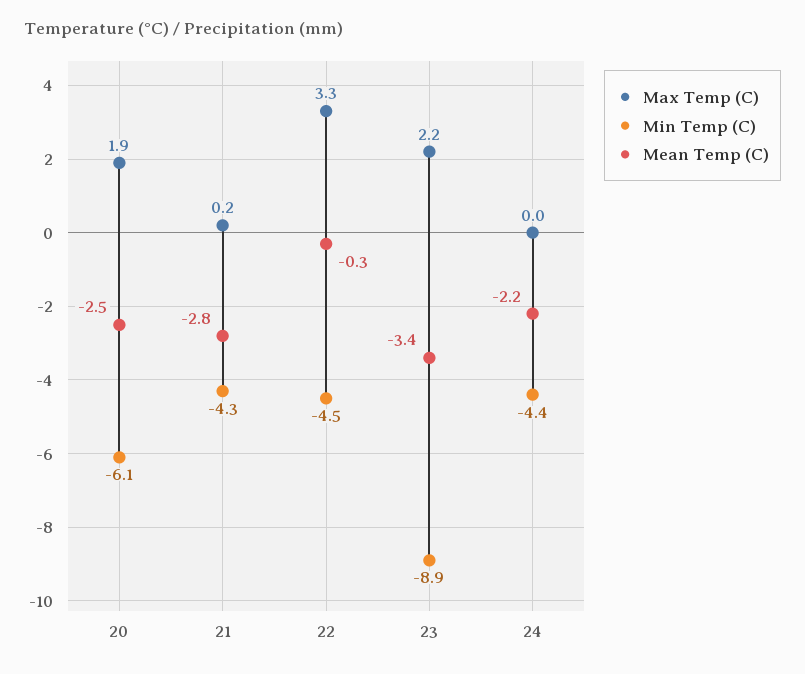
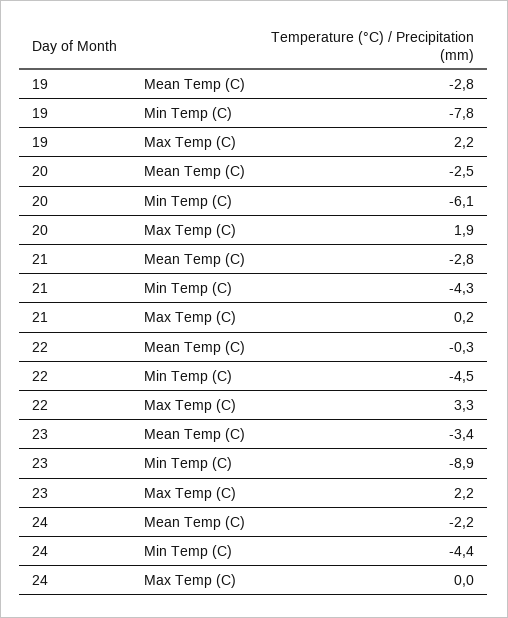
  {
    "Max Temp (C)": {
      "20": 1.9,
      "21": 0.2,
      "22": 3.3,
      "23": 2.2,
-     "24": 0
+     "24": 0,
+     "19": 2.2
    },
    "Min Temp (C)": {
      "20": -6.1,
      "21": -4.3,
      "22": -4.5,
      "23": -8.9,
-     "24": -4.4
+     "24": -4.4,
+     "19": -7.8
    },
    "Mean Temp (C)": {
      "20": -2.5,
      "21": -2.8,
      "22": -0.3,
      "23": -3.4,
-     "24": -2.2
+     "24": -2.2,
+     "19": -2.8
    }
  }

